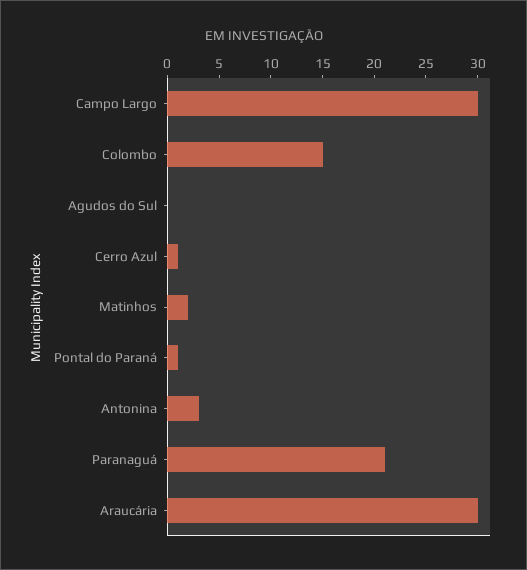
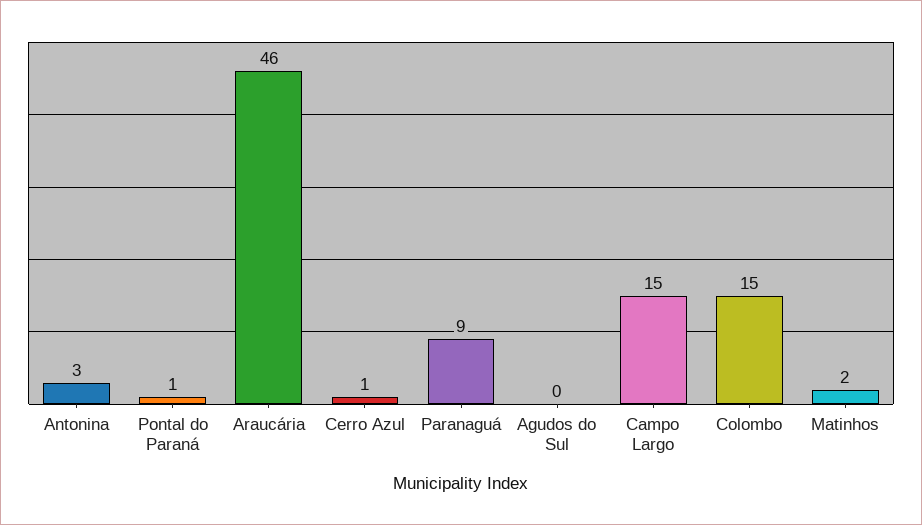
  {
-   "Campo Largo": 30,
+   "Campo Largo": 15,
    "Colombo": 15,
    "Agudos do Sul": 0,
    "Cerro Azul": 1,
    "Matinhos": 2,
    "Pontal do Paraná": 1,
    "Antonina": 3,
-   "Paranaguá": 21,
+   "Paranaguá": 9,
-   "Araucária": 30
+   "Araucária": 46
  }

